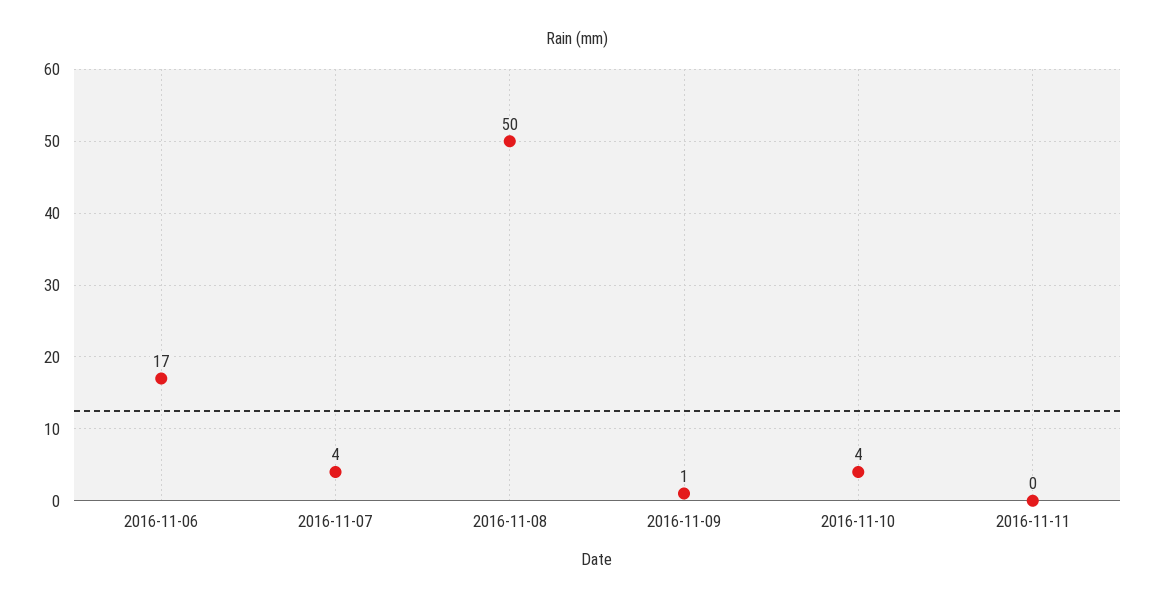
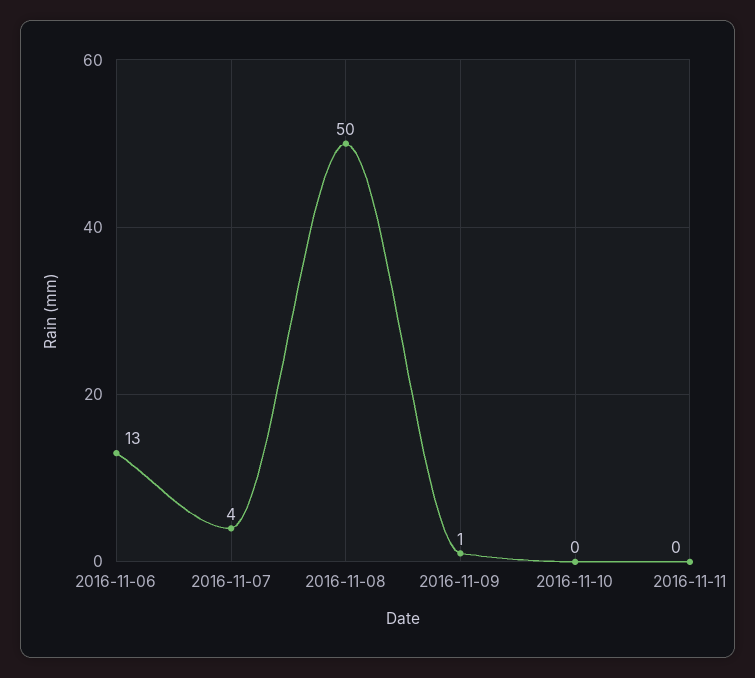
  {
-   "2016-11-06": 17,
+   "2016-11-06": 13,
    "2016-11-07": 4,
    "2016-11-08": 50,
    "2016-11-09": 1,
-   "2016-11-10": 4,
+   "2016-11-10": 0,
    "2016-11-11": 0
  }

